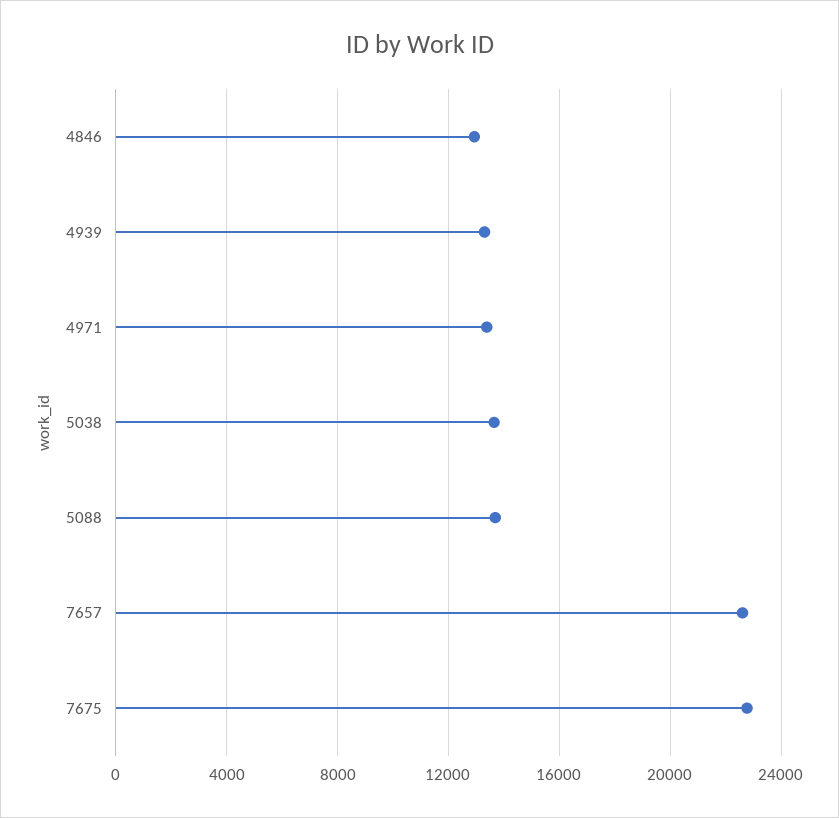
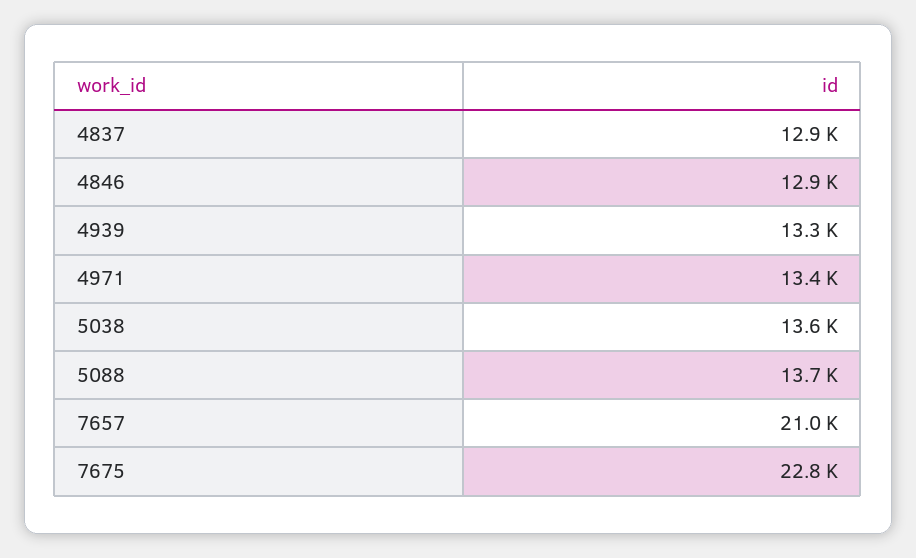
  {
    "4846": 12900,
    "4939": 13300,
    "4971": 13400,
    "5038": 13600,
    "5088": 13700,
-   "7657": 22500,
+   "7657": 21000,
-   "7675": 22800
+   "7675": 22800,
+   "4837": 12900
  }

